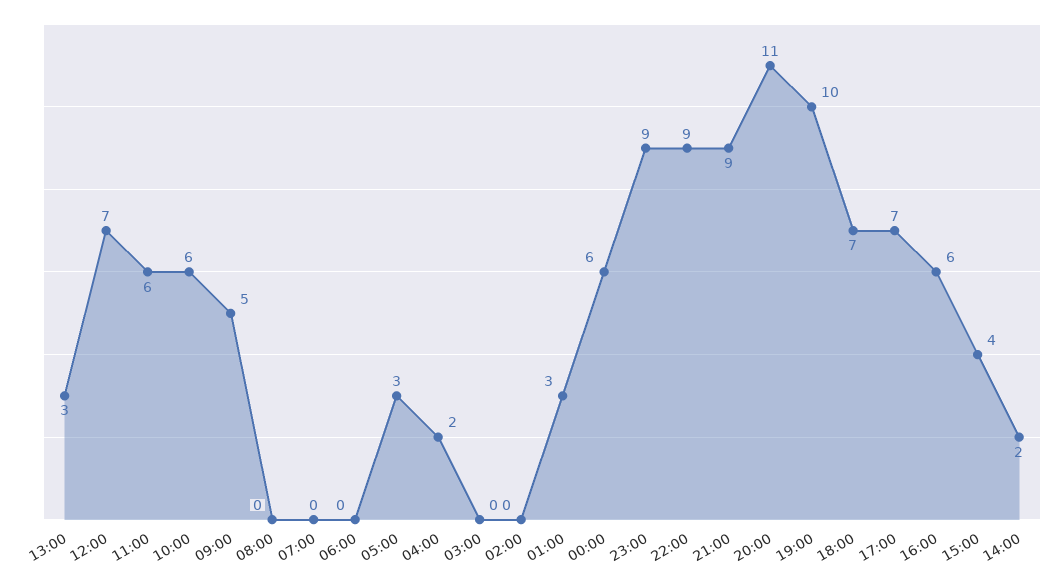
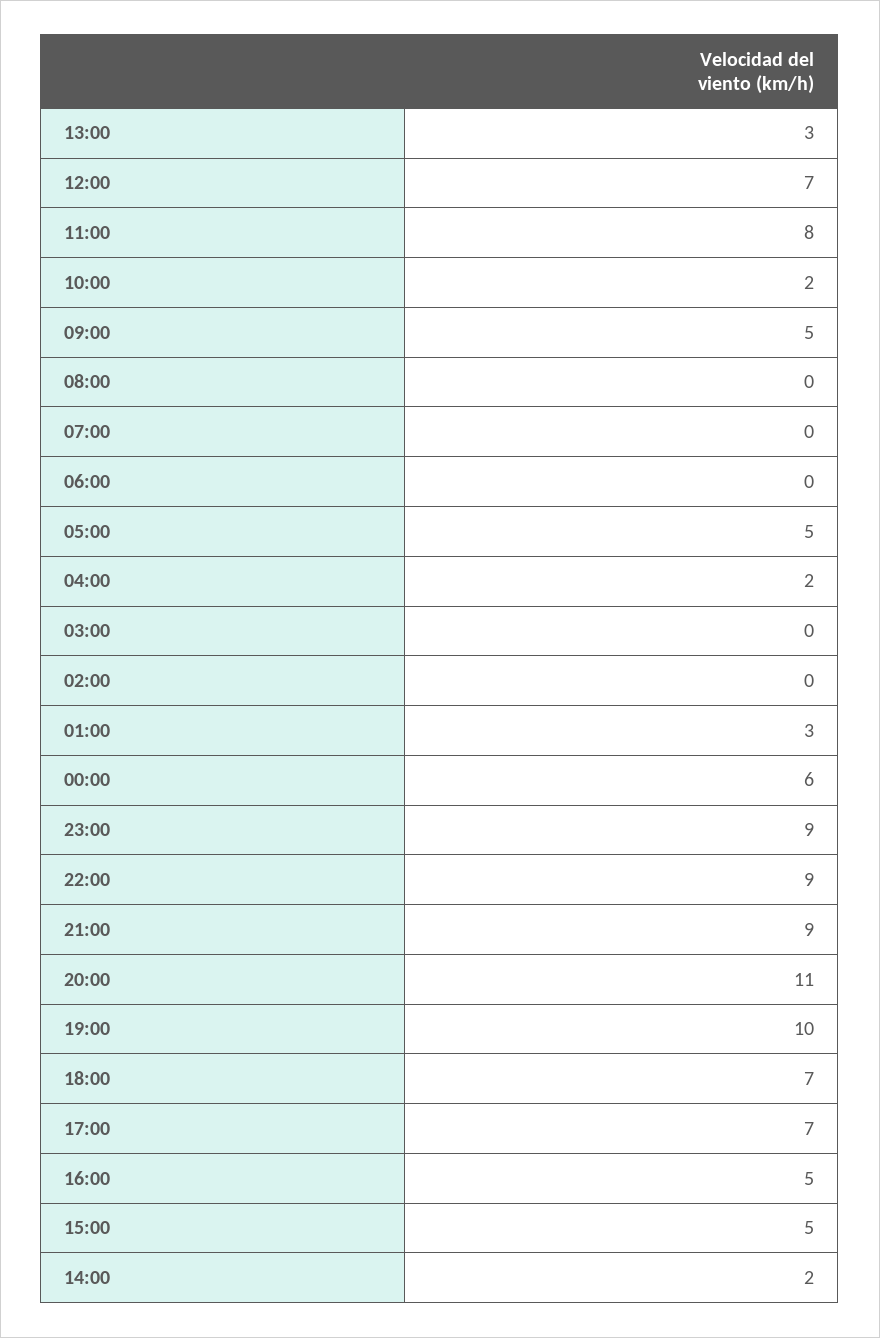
  {
    "13:00": 3,
    "12:00": 7,
-   "11:00": 6,
+   "11:00": 8,
-   "10:00": 6,
+   "10:00": 2,
    "09:00": 5,
    "08:00": 0,
    "07:00": 0,
    "06:00": 0,
-   "05:00": 3,
+   "05:00": 5,
    "04:00": 2,
    "03:00": 0,
    "02:00": 0,
    "01:00": 3,
    "00:00": 6,
    "23:00": 9,
    "22:00": 9,
    "21:00": 9,
    "20:00": 11,
    "19:00": 10,
    "18:00": 7,
    "17:00": 7,
-   "16:00": 6,
+   "16:00": 5,
-   "15:00": 4,
+   "15:00": 5,
    "14:00": 2
  }

